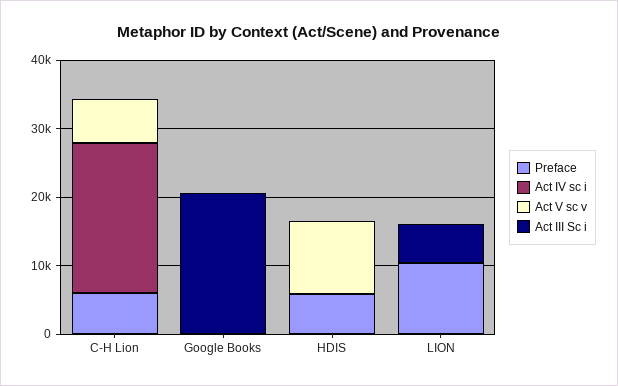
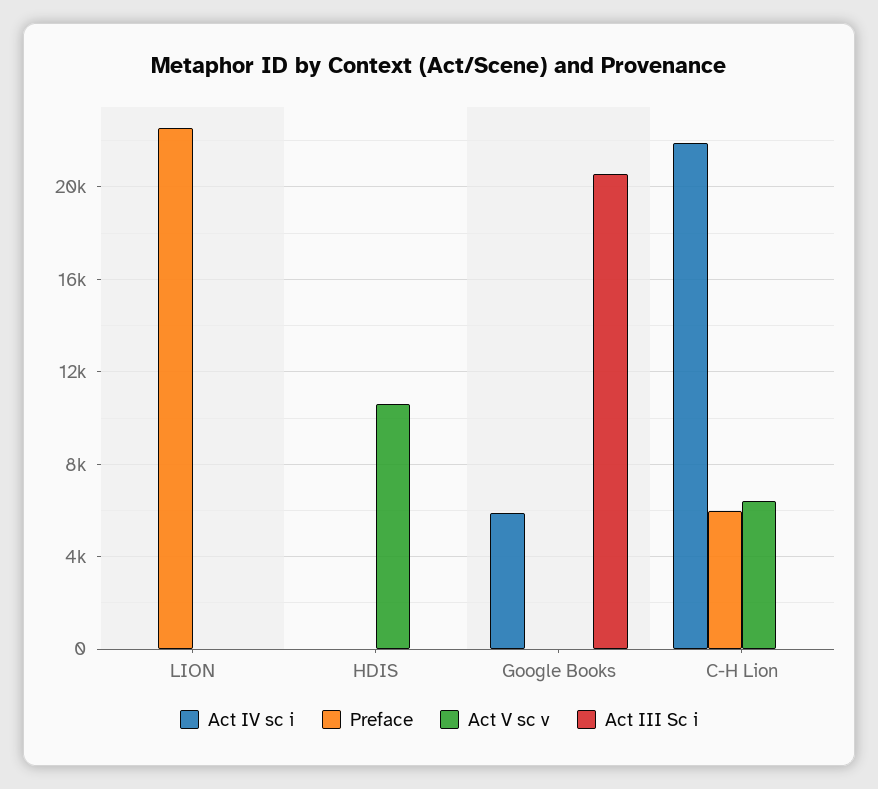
  {
    "Preface": {
      "C-H Lion": 6000,
      "Google Books": 0,
-     "HDIS": 6000,
+     "HDIS": 0,
-     "LION": 10000
+     "LION": 22500
    },
    "Act IV sc i": {
      "C-H Lion": 22000,
-     "Google Books": 0,
+     "Google Books": 6000,
      "HDIS": 0,
      "LION": 0
    },
    "Act V sc v": {
      "C-H Lion": 6500,
      "Google Books": 0,
      "HDIS": 10500,
      "LION": 0
    },
    "Act III Sc i": {
      "C-H Lion": 0,
      "Google Books": 20500,
      "HDIS": 0,
-     "LION": 6000
+     "LION": 0
    }
  }

